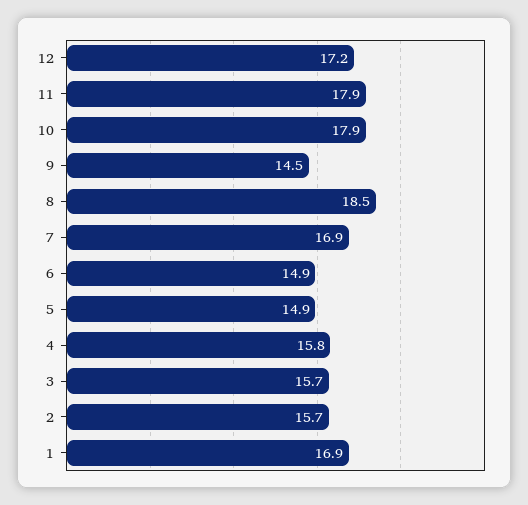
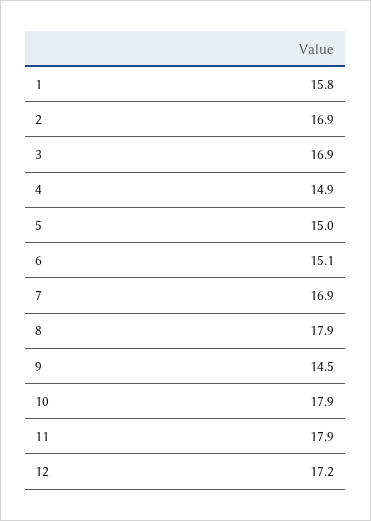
  {
    "12": 17.2,
    "11": 17.9,
    "10": 17.9,
    "9": 14.5,
-   "8": 18.5,
+   "8": 17.9,
    "7": 16.9,
-   "6": 14.9,
+   "6": 15.1,
-   "5": 14.9,
+   "5": 15,
-   "4": 15.8,
+   "4": 14.9,
-   "3": 15.7,
+   "3": 16.9,
-   "2": 15.7,
+   "2": 16.9,
-   "1": 16.9
+   "1": 15.8
  }

